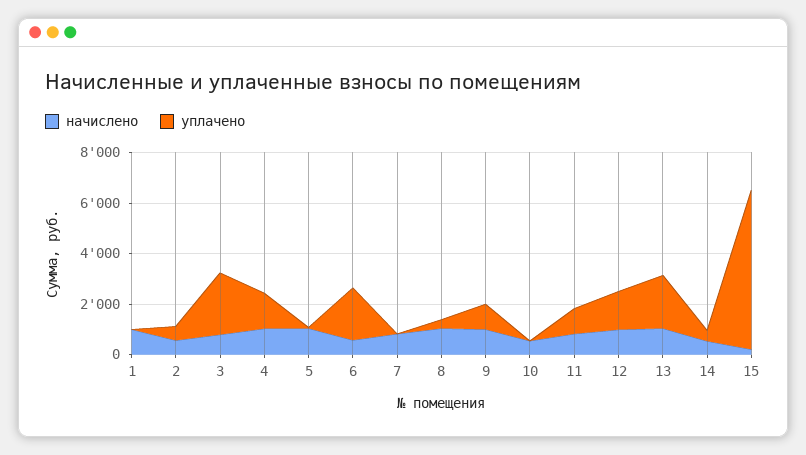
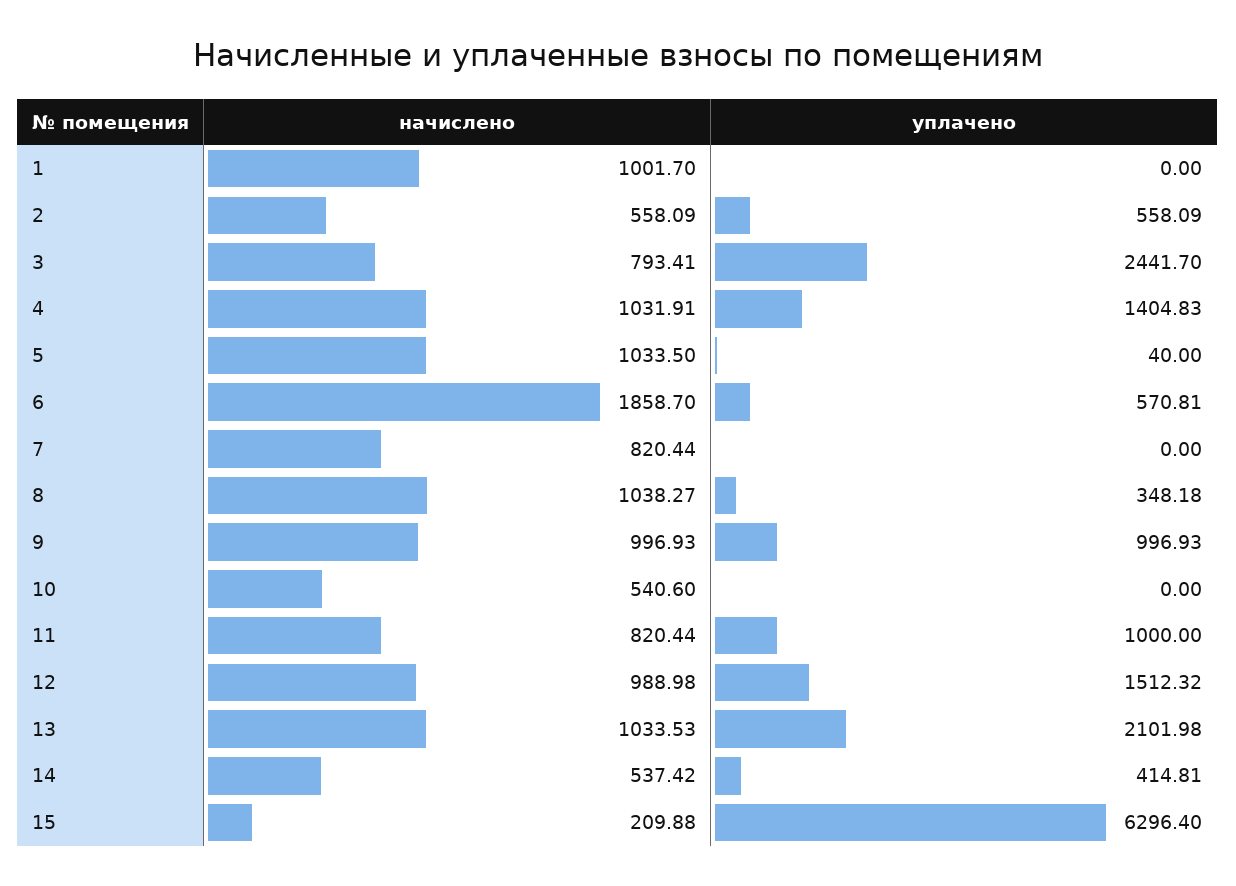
  {
    "начислено": {
      "1": 1001.7,
      "2": 558.09,
      "3": 793.41,
      "4": 1031.91,
      "5": 1033.5,
-     "6": 500,
+     "6": 1858.7,
      "7": 820.44,
      "8": 1038.27,
      "9": 996.93,
      "10": 540.6,
      "11": 820.44,
      "12": 988.98,
      "13": 1033.53,
      "14": 537.42,
      "15": 209.88
    },
    "уплачено": {
      "1": 0,
      "2": 558.09,
      "3": 2441.7,
      "4": 1404.83,
      "5": 40,
-     "6": 2000,
+     "6": 570.81,
      "7": 0,
      "8": 348.18,
      "9": 996.93,
      "10": 0,
      "11": 1000,
      "12": 1512.32,
      "13": 2101.98,
      "14": 414.81,
      "15": 6296.4
    }
  }

